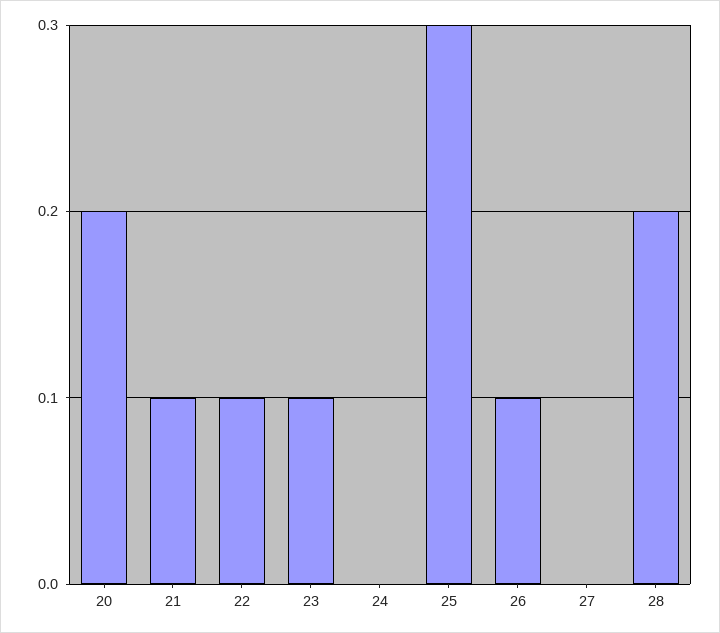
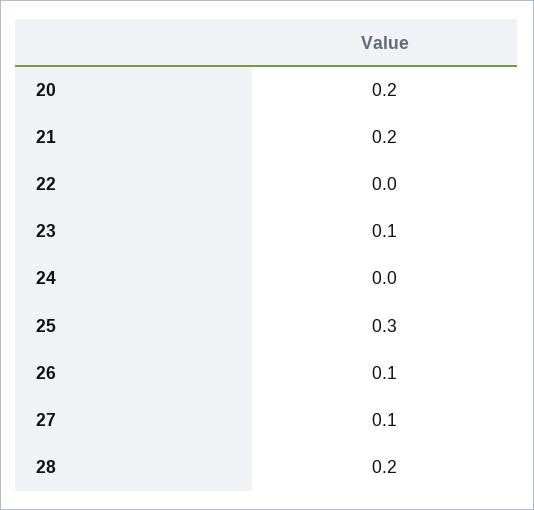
  {
    "20": 0.2,
-   "21": 0.1,
+   "21": 0.2,
-   "22": 0.1,
+   "22": 0,
    "23": 0.1,
    "24": 0,
    "25": 0.3,
    "26": 0.1,
-   "27": 0,
+   "27": 0.1,
    "28": 0.2
  }

